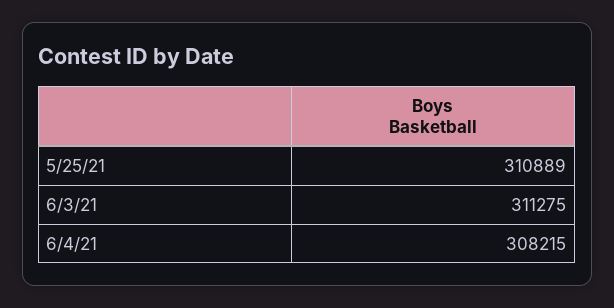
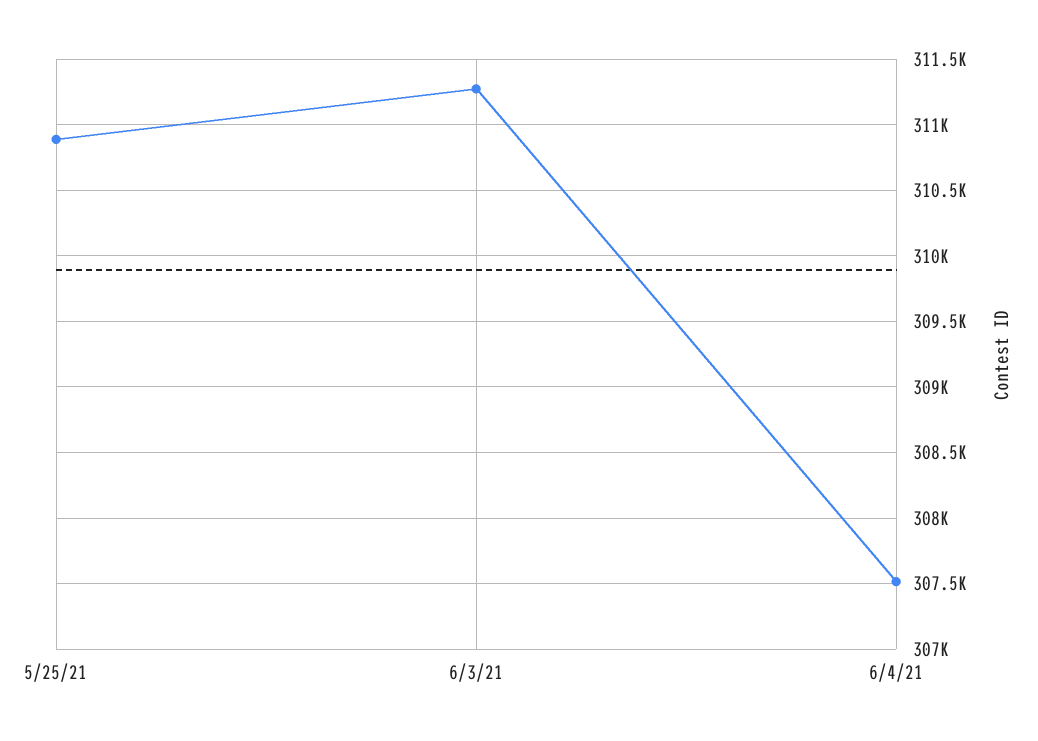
  {
    "5/25/21": 310889,
    "6/3/21": 311275,
-   "6/4/21": 308215
+   "6/4/21": 307500
  }

